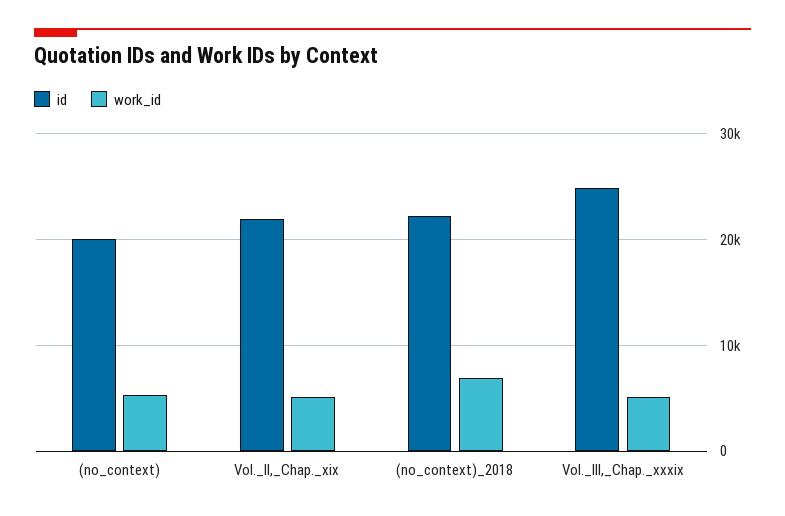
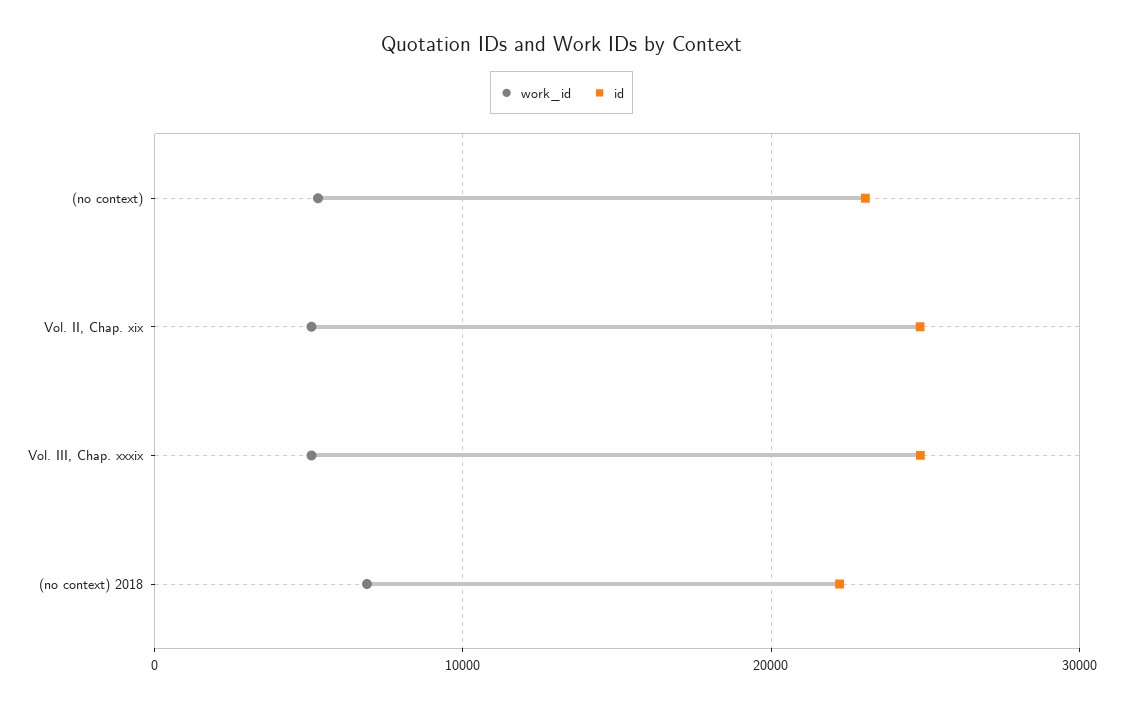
  {
    "id": {
-     "(no_context)": 20000,
+     "(no_context)": 23000,
-     "Vol._II,_Chap._xix": 22000,
+     "Vol._II,_Chap._xix": 25000,
      "(no_context)_2018": 22000,
      "Vol._III,_Chap._xxxix": 25000
    },
    "work_id": {
      "(no_context)": 5000,
      "Vol._II,_Chap._xix": 5000,
      "(no_context)_2018": 7000,
      "Vol._III,_Chap._xxxix": 5000
    }
  }

